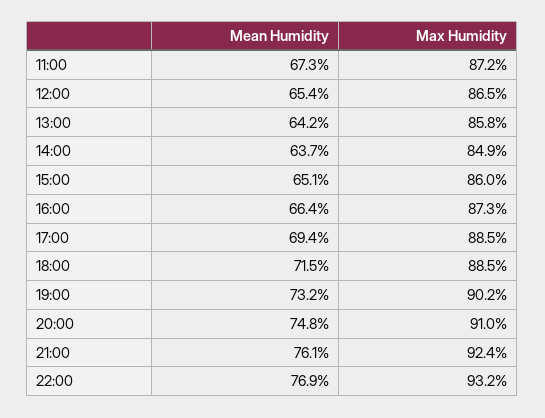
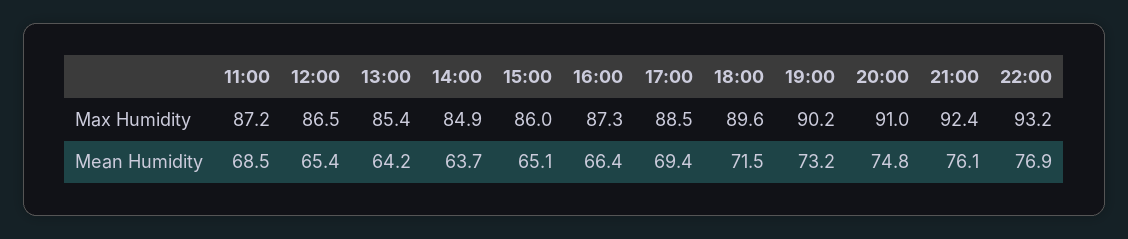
  {
    "Mean Humidity": {
-     "11:00": 67.3,
+     "11:00": 68.5,
      "12:00": 65.4,
      "13:00": 64.2,
      "14:00": 63.7,
      "15:00": 65.1,
      "16:00": 66.4,
      "17:00": 69.4,
      "18:00": 71.5,
      "19:00": 73.2,
      "20:00": 74.8,
      "21:00": 76.1,
      "22:00": 76.9
    },
    "Max Humidity": {
      "11:00": 87.2,
      "12:00": 86.5,
-     "13:00": 85.8,
+     "13:00": 85.4,
      "14:00": 84.9,
      "15:00": 86,
      "16:00": 87.3,
      "17:00": 88.5,
-     "18:00": 88.5,
+     "18:00": 89.6,
      "19:00": 90.2,
      "20:00": 91,
      "21:00": 92.4,
      "22:00": 93.2
    }
  }

